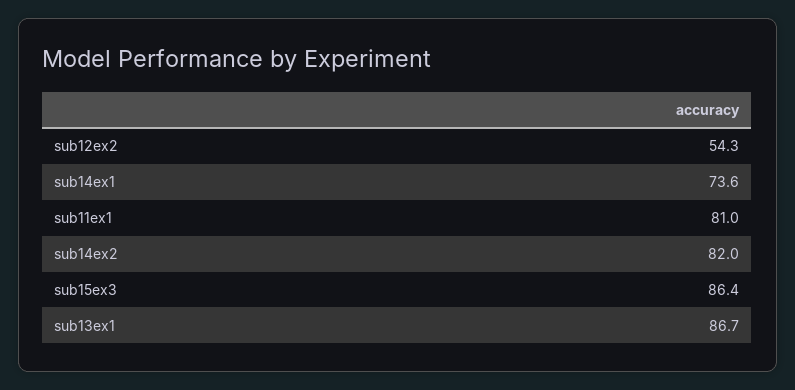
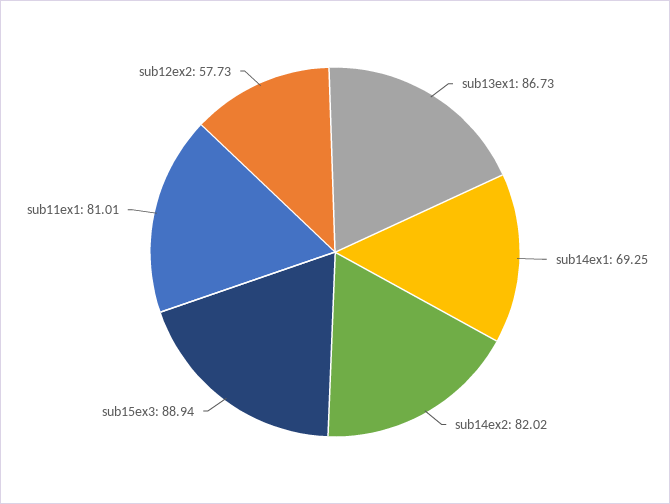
  {
-   "sub12ex2": 54.3,
+   "sub12ex2": 57.73,
-   "sub14ex1": 73.6,
+   "sub14ex1": 69.25,
    "sub11ex1": 81.01,
    "sub14ex2": 82.02,
-   "sub15ex3": 86.4,
+   "sub15ex3": 88.94,
    "sub13ex1": 86.73
  }

